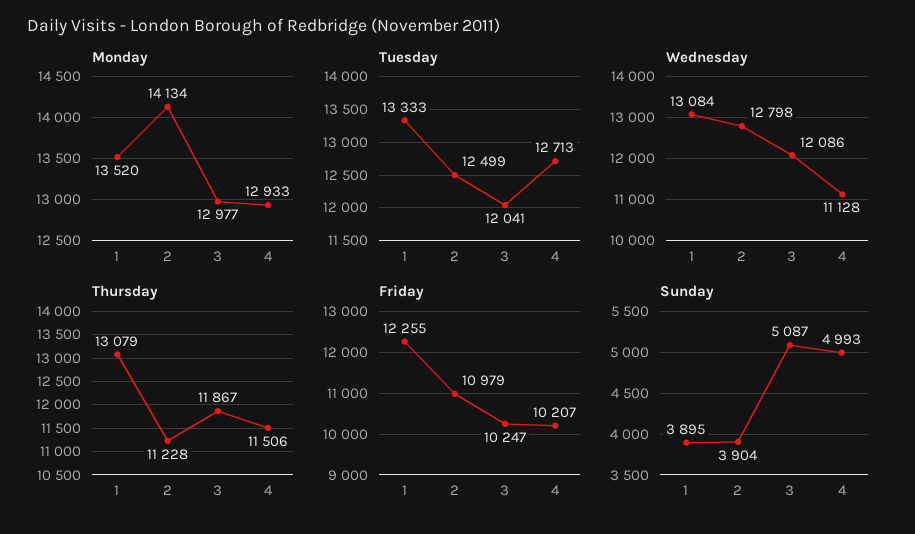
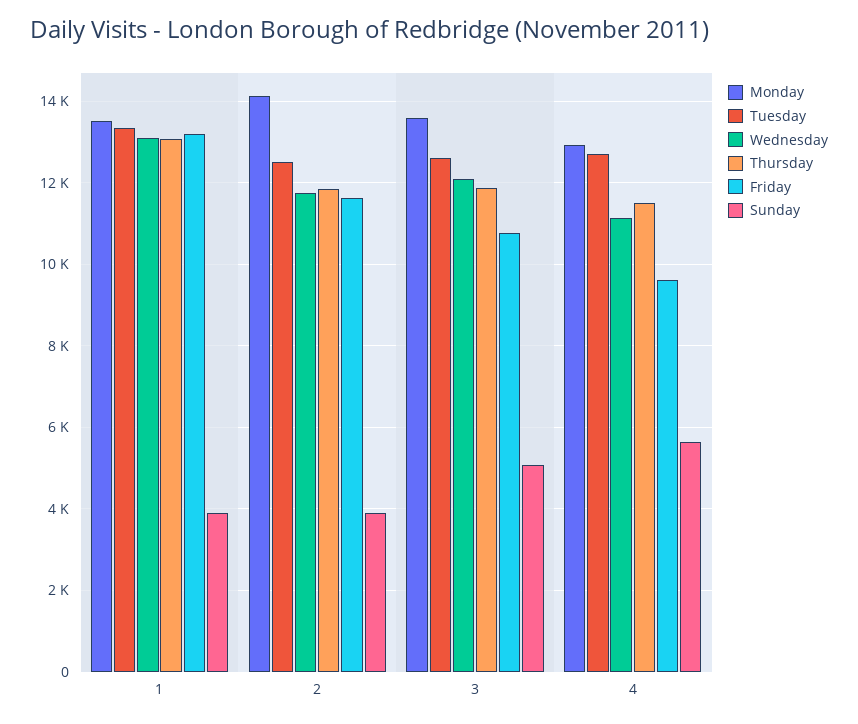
  {
    "Monday": {
      "1": 13520,
      "2": 14134,
-     "3": 12977,
+     "3": 13600,
      "4": 12933
    },
    "Tuesday": {
      "1": 13333,
      "2": 12499,
-     "3": 12041,
+     "3": 12600,
      "4": 12713
    },
    "Wednesday": {
      "1": 13084,
-     "2": 12798,
+     "2": 11800,
      "3": 12086,
      "4": 11128
    },
    "Thursday": {
      "1": 13079,
-     "2": 11228,
+     "2": 11800,
      "3": 11867,
      "4": 11506
    },
    "Friday": {
-     "1": 12255,
+     "1": 13200,
-     "2": 10979,
+     "2": 11600,
-     "3": 10247,
+     "3": 10800,
-     "4": 10207
+     "4": 9600
    },
    "Sunday": {
      "1": 3895,
      "2": 3904,
      "3": 5087,
-     "4": 4993
+     "4": 5600
    }
  }

